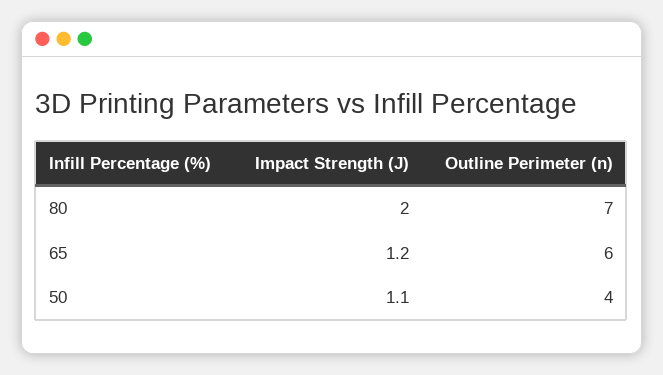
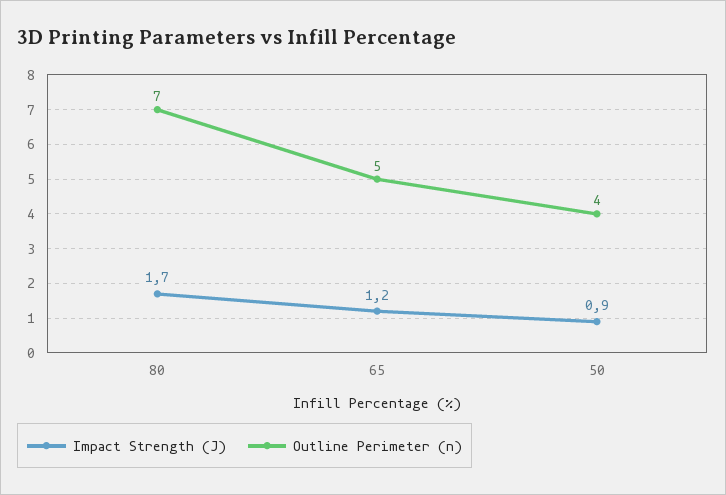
  {
    "Impact Strength (J)": {
-     "80": 2,
+     "80": 1.7,
      "65": 1.2,
-     "50": 1.1
+     "50": 0.9
    },
    "Outline Perimeter (n)": {
      "80": 7,
-     "65": 6,
+     "65": 5,
      "50": 4
    }
  }

